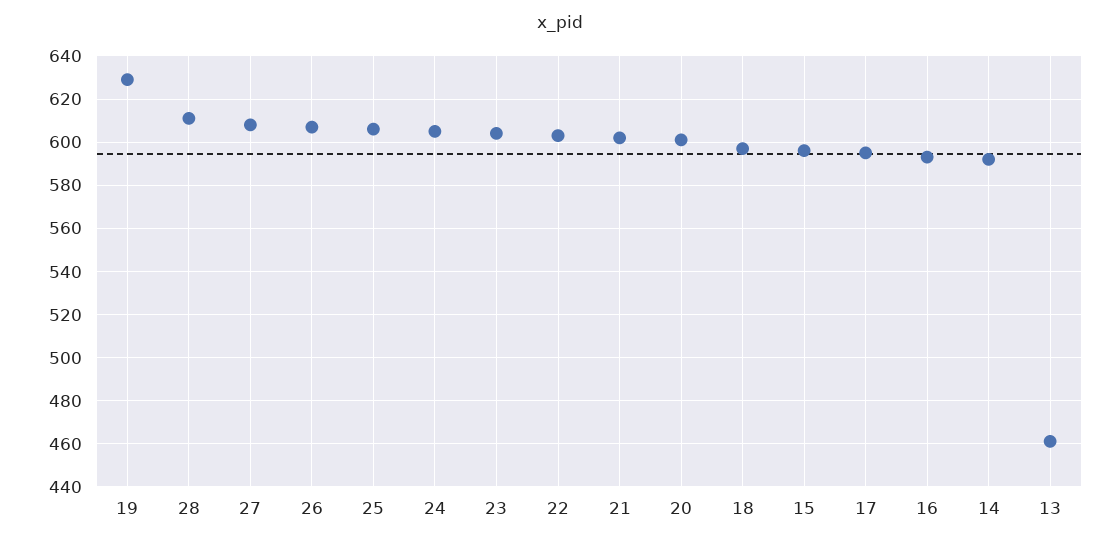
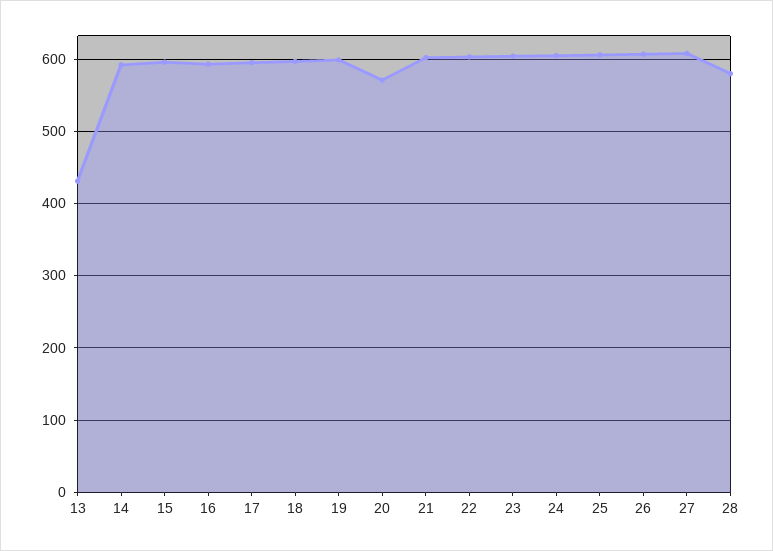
  {
-   "19": 630,
+   "19": 600,
-   "28": 610,
+   "28": 580,
    "27": 610,
    "26": 605,
    "25": 605,
    "24": 605,
    "23": 605,
    "22": 605,
    "21": 600,
-   "20": 600,
+   "20": 570,
    "18": 595,
    "15": 595,
    "17": 595,
    "16": 595,
    "14": 590,
-   "13": 460
+   "13": 430
  }

